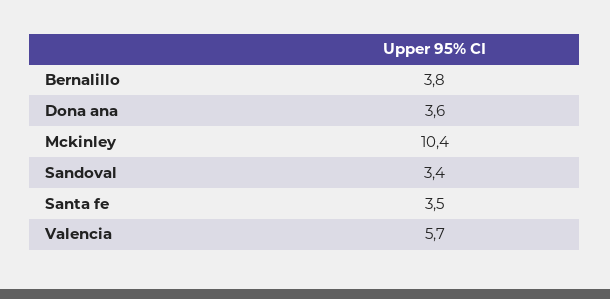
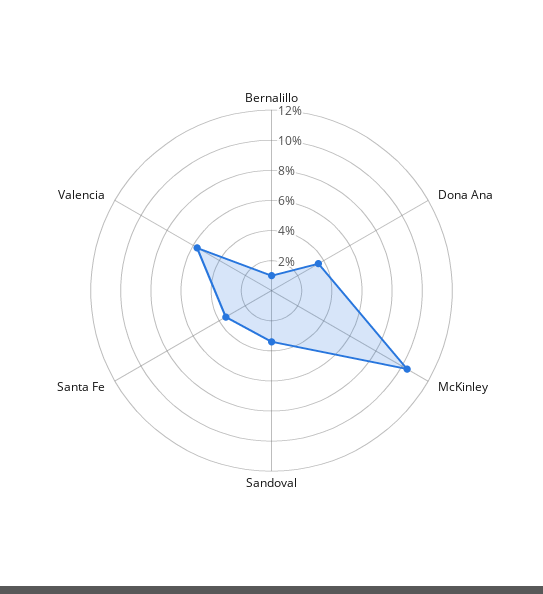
  {
-   "Bernalillo": 3.8,
+   "Bernalillo": 1,
    "Dona ana": 3.6,
    "Mckinley": 10.4,
    "Sandoval": 3.4,
    "Santa fe": 3.5,
    "Valencia": 5.7
  }

